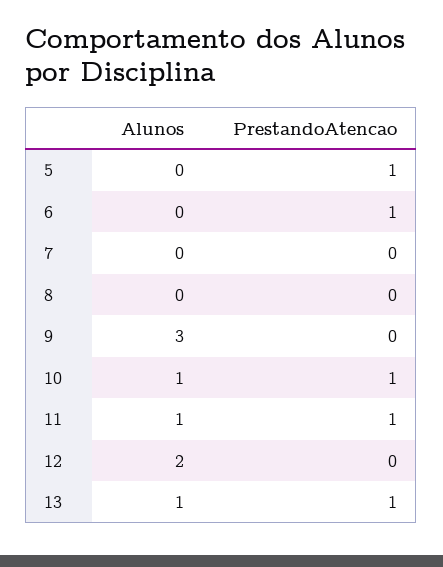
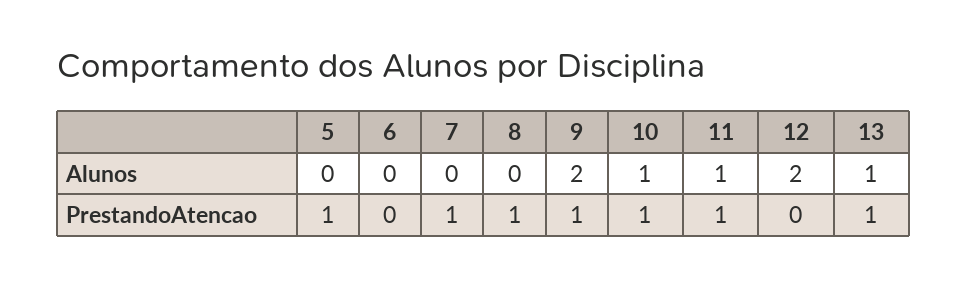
  {
    "Alunos": {
      "5": 0,
      "6": 0,
      "7": 0,
      "8": 0,
-     "9": 3,
+     "9": 2,
      "10": 1,
      "11": 1,
      "12": 2,
      "13": 1
    },
    "PrestandoAtencao": {
      "5": 1,
-     "6": 1,
+     "6": 0,
-     "7": 0,
+     "7": 1,
-     "8": 0,
+     "8": 1,
-     "9": 0,
+     "9": 1,
      "10": 1,
      "11": 1,
      "12": 0,
      "13": 1
    }
  }

